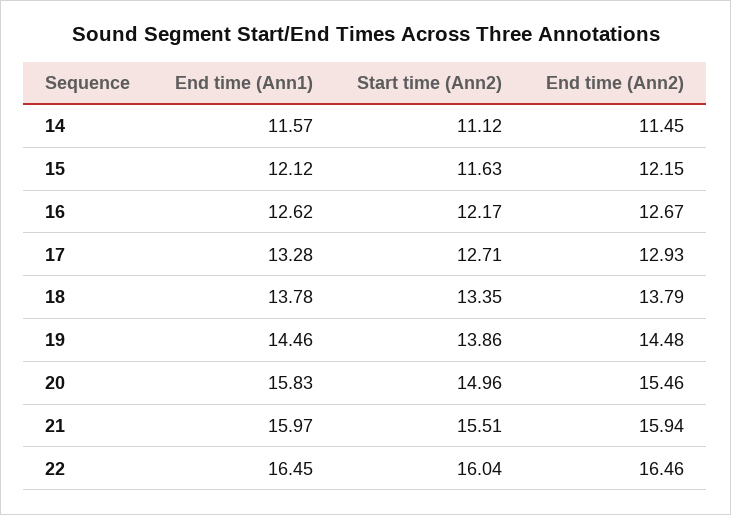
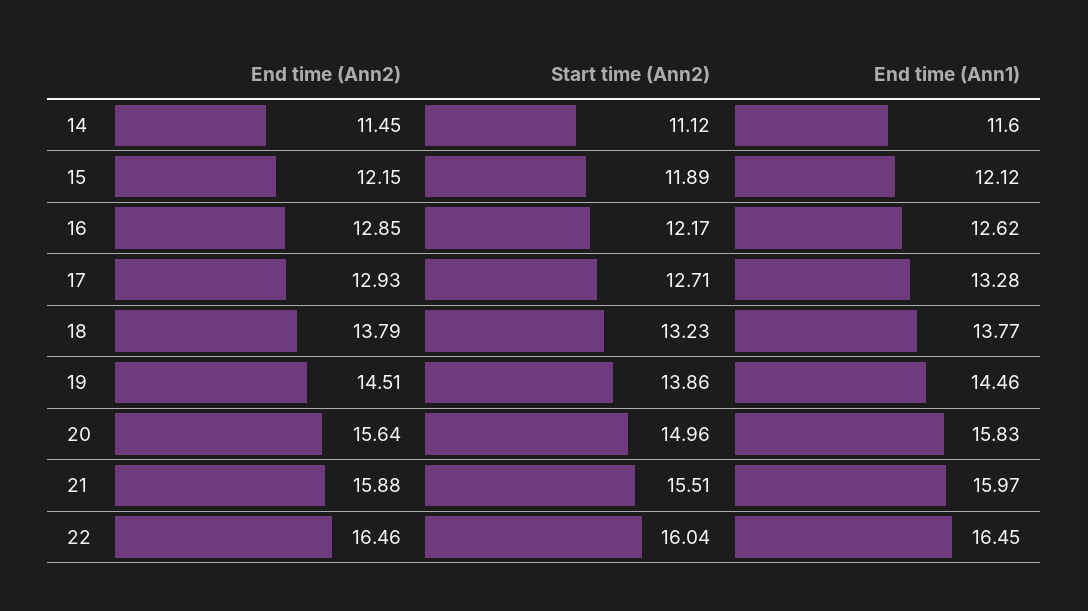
  {
    "End time (Ann1)": {
-     "14": 11.57,
+     "14": 11.6,
      "15": 12.12,
      "16": 12.62,
      "17": 13.28,
-     "18": 13.78,
+     "18": 13.77,
      "19": 14.46,
      "20": 15.83,
      "21": 15.97,
      "22": 16.45
    },
    "Start time (Ann2)": {
      "14": 11.12,
-     "15": 11.63,
+     "15": 11.89,
      "16": 12.17,
      "17": 12.71,
-     "18": 13.35,
+     "18": 13.23,
      "19": 13.86,
      "20": 14.96,
      "21": 15.51,
      "22": 16.04
    },
    "End time (Ann2)": {
      "14": 11.45,
      "15": 12.15,
-     "16": 12.67,
+     "16": 12.85,
      "17": 12.93,
      "18": 13.79,
-     "19": 14.48,
+     "19": 14.51,
-     "20": 15.46,
+     "20": 15.64,
-     "21": 15.94,
+     "21": 15.88,
      "22": 16.46
    }
  }

